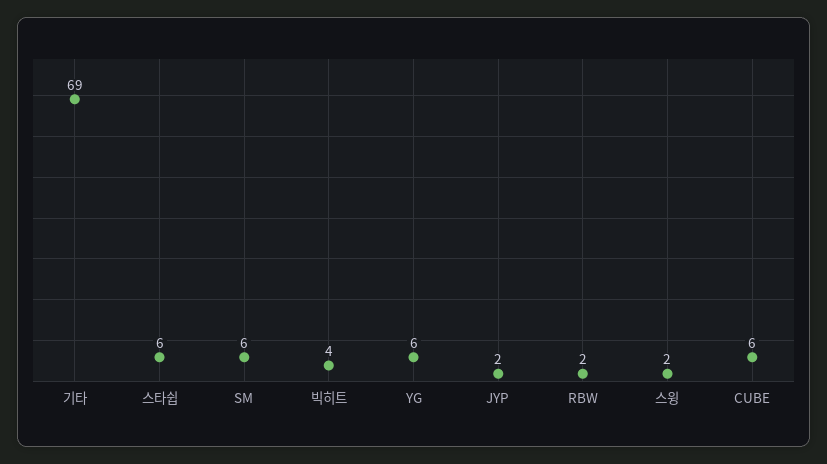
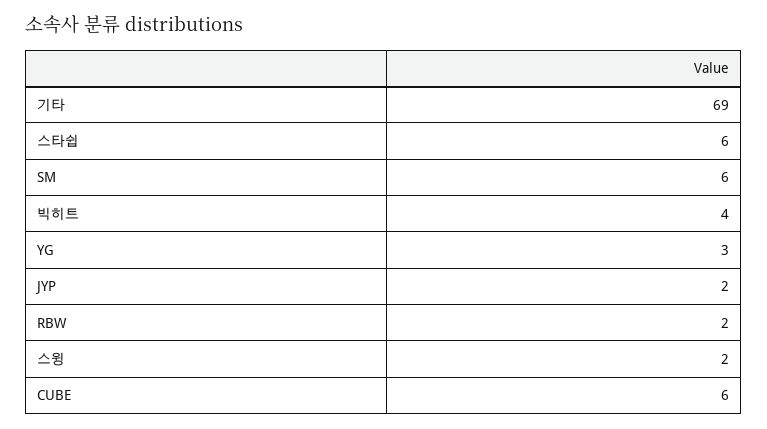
  {
    "기타": 69,
    "스타쉽": 6,
    "SM": 6,
    "빅히트": 4,
-   "YG": 6,
+   "YG": 3,
    "JYP": 2,
    "RBW": 2,
    "스윙": 2,
    "CUBE": 6
  }

